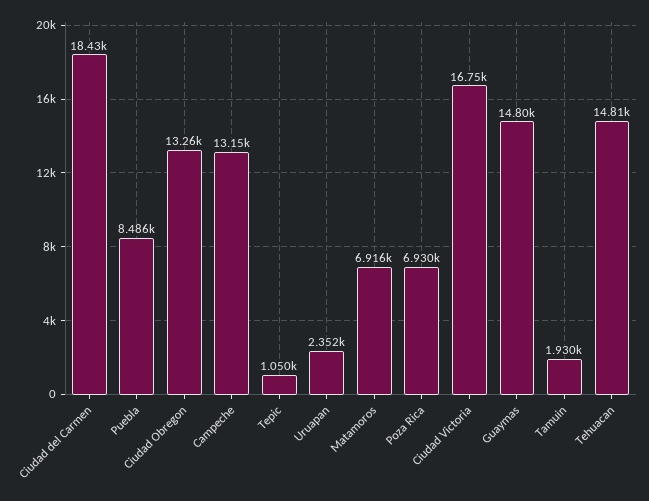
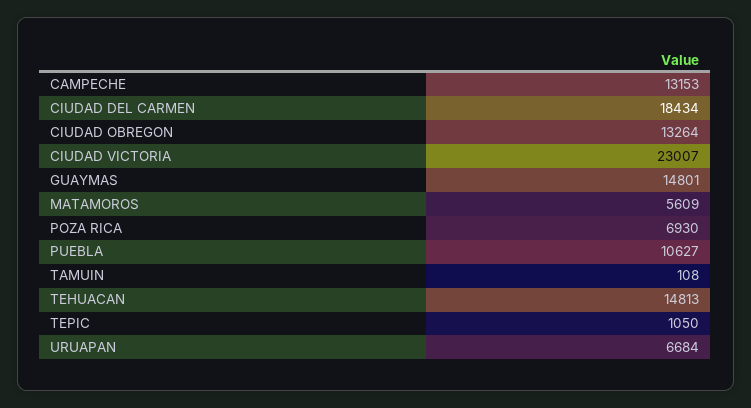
  {
    "Ciudad del Carmen": 18434,
-   "Puebla": 8486,
+   "Puebla": 10627,
    "Ciudad Obregon": 13264,
    "Campeche": 13153,
    "Tepic": 1050,
-   "Uruapan": 2352,
+   "Uruapan": 6684,
-   "Matamoros": 6916,
+   "Matamoros": 5609,
    "Poza Rica": 6930,
-   "Ciudad Victoria": 16750,
+   "Ciudad Victoria": 23007,
    "Guaymas": 14801,
-   "Tamuin": 1930,
+   "Tamuin": 108,
    "Tehuacan": 14813
  }

